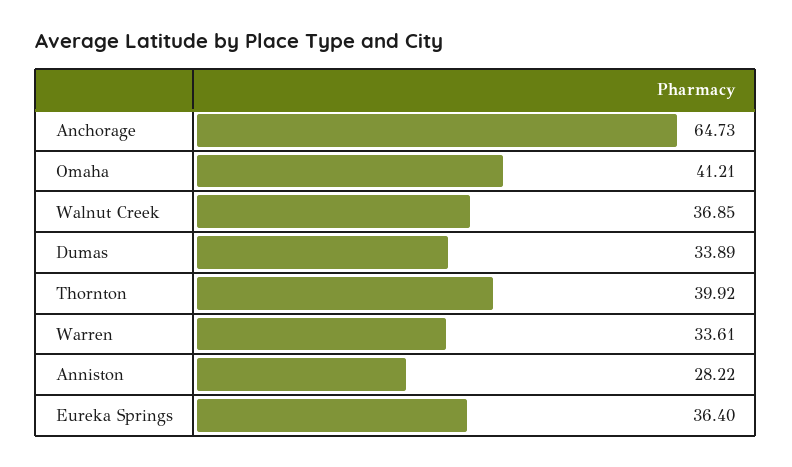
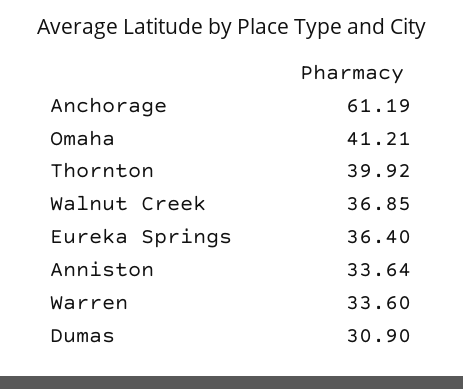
  {
-   "Anchorage": 64.73,
+   "Anchorage": 61.19,
    "Omaha": 41.21,
    "Walnut Creek": 36.85,
-   "Dumas": 33.89,
+   "Dumas": 30.9,
    "Thornton": 39.92,
-   "Warren": 33.61,
+   "Warren": 33.6,
-   "Anniston": 28.22,
+   "Anniston": 33.64,
    "Eureka Springs": 36.4
  }

